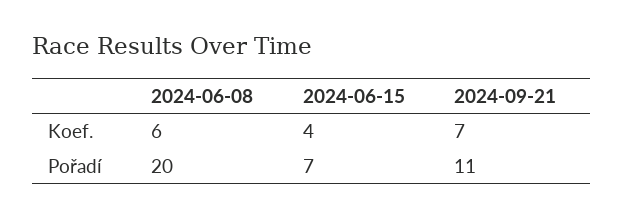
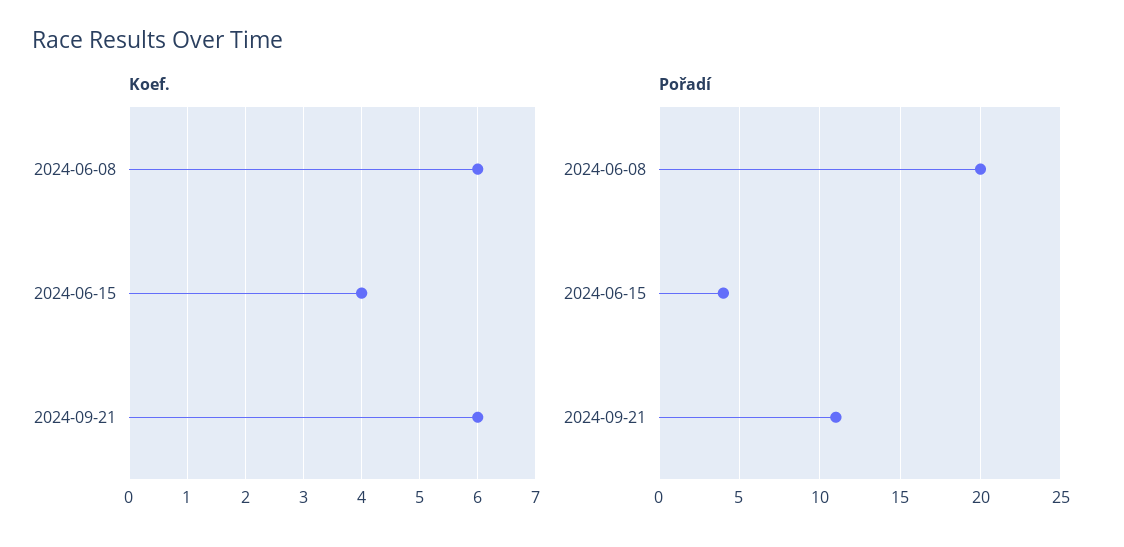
  {
    "Koef.": {
      "2024-06-08": 6,
      "2024-06-15": 4,
-     "2024-09-21": 7
+     "2024-09-21": 6
    },
    "Pořadí": {
      "2024-06-08": 20,
-     "2024-06-15": 7,
+     "2024-06-15": 4,
      "2024-09-21": 11
    }
  }

